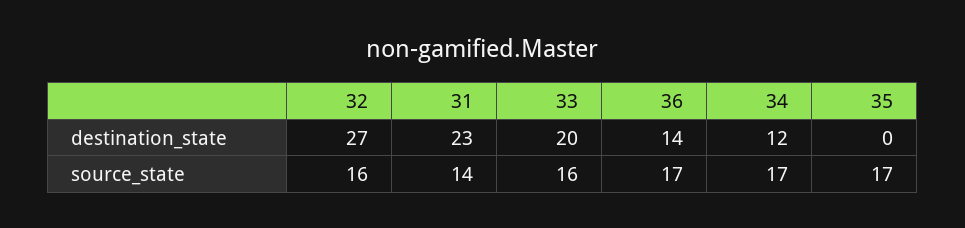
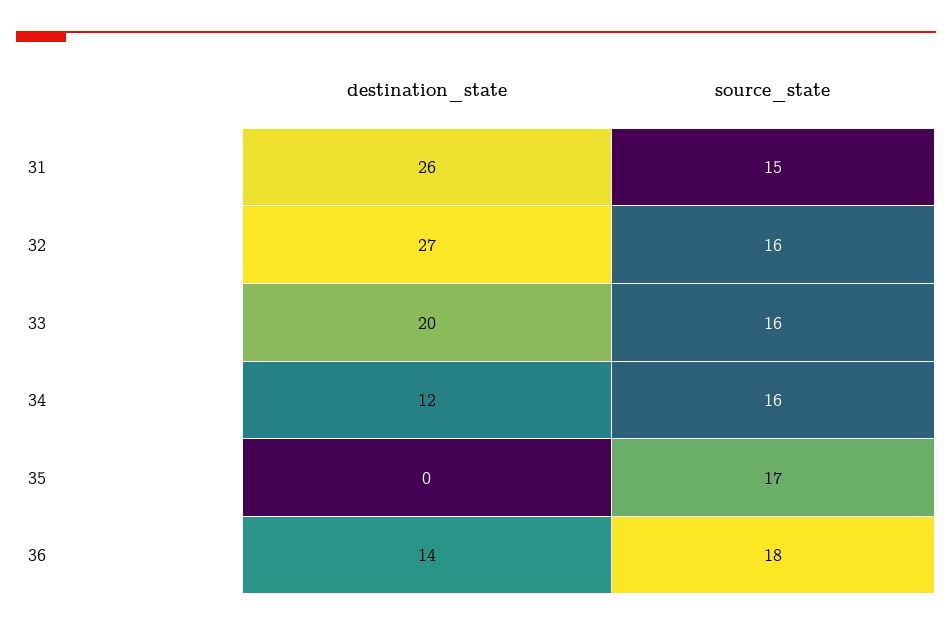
  {
    "32": {
      "destination_state": 27,
      "source_state": 16
    },
    "31": {
-     "destination_state": 23,
+     "destination_state": 26,
-     "source_state": 14
+     "source_state": 15
    },
    "33": {
      "destination_state": 20,
      "source_state": 16
    },
    "36": {
      "destination_state": 14,
-     "source_state": 17
+     "source_state": 18
    },
    "34": {
      "destination_state": 12,
-     "source_state": 17
+     "source_state": 16
    },
    "35": {
      "destination_state": 0,
      "source_state": 17
    }
  }

